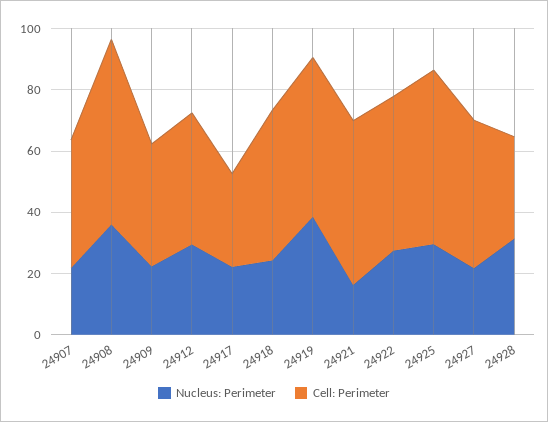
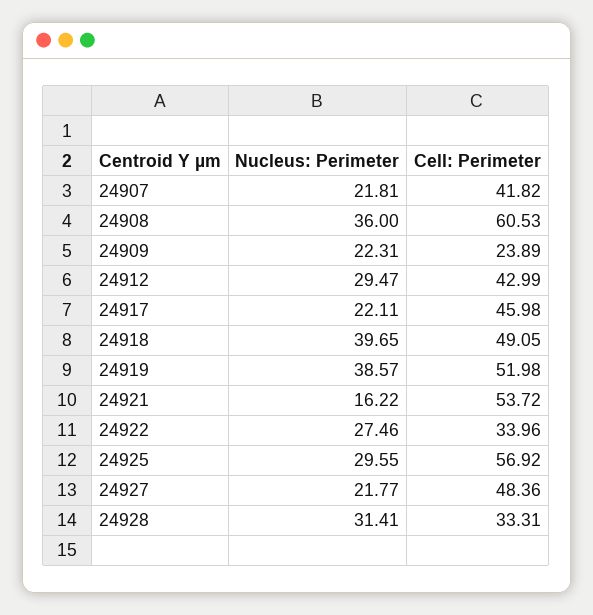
  {
    "Nucleus: Perimeter": {
      "24907": 21.81,
      "24908": 36,
      "24909": 22.31,
      "24912": 29.47,
      "24917": 22.11,
-     "24918": 25,
+     "24918": 39.65,
      "24919": 38.57,
      "24921": 16.22,
      "24922": 27.46,
      "24925": 29.55,
      "24927": 21.77,
      "24928": 31.41
    },
    "Cell: Perimeter": {
      "24907": 41.82,
      "24908": 60.53,
-     "24909": 40,
+     "24909": 23.89,
      "24912": 42.99,
-     "24917": 30,
+     "24917": 45.98,
      "24918": 49.05,
      "24919": 51.98,
      "24921": 53.72,
-     "24922": 50,
+     "24922": 33.96,
      "24925": 56.92,
      "24927": 48.36,
      "24928": 33.31
    }
  }

